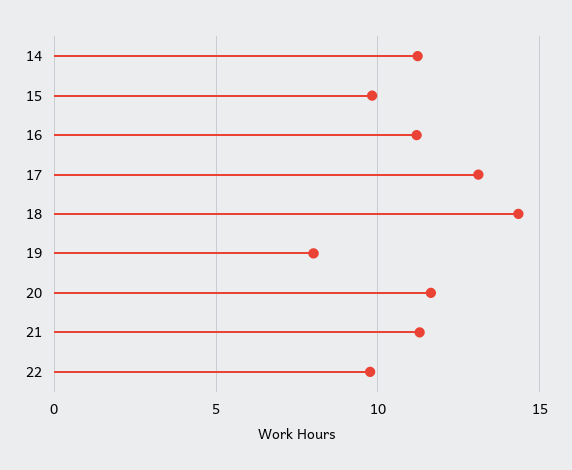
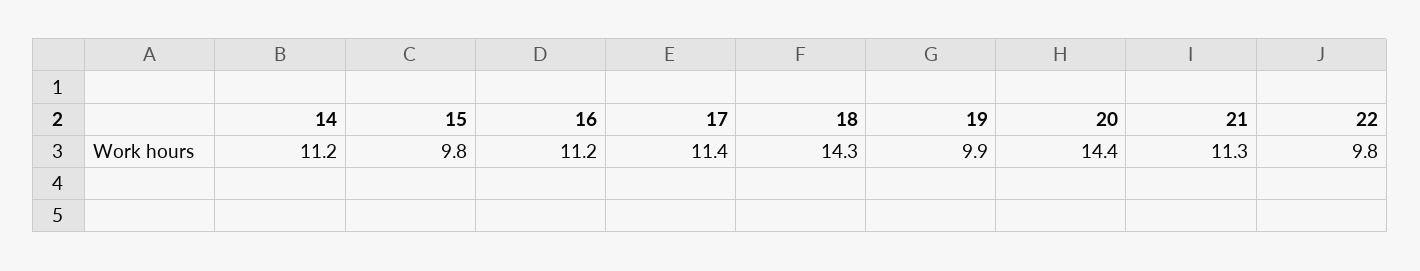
  {
    "14": 11.2,
    "15": 9.8,
    "16": 11.2,
-   "17": 13,
+   "17": 11.4,
    "18": 14.3,
-   "19": 8,
+   "19": 9.9,
-   "20": 11.5,
+   "20": 14.4,
    "21": 11.3,
    "22": 9.8
  }

